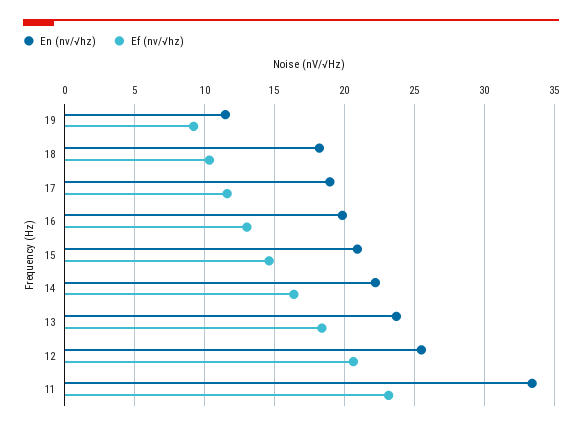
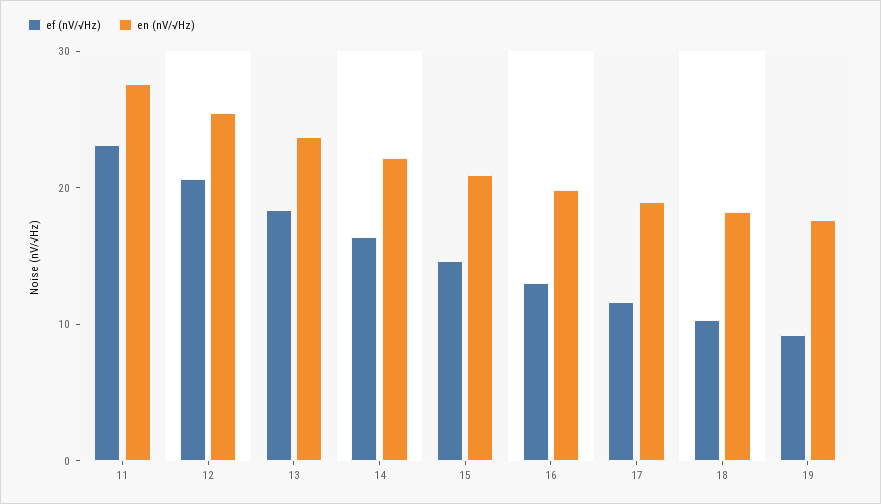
  {
    "En (nv/√hz)": {
-     "19": 11.5,
+     "19": 18,
      "18": 18,
      "17": 19,
      "16": 20,
      "15": 21,
      "14": 22,
      "13": 23.5,
      "12": 25.5,
-     "11": 33.5
+     "11": 28
    },
    "Ef (nv/√hz)": {
      "19": 9,
      "18": 10.5,
      "17": 11.5,
      "16": 13,
      "15": 14.5,
      "14": 16.5,
      "13": 18.5,
      "12": 20.5,
      "11": 23
    }
  }

